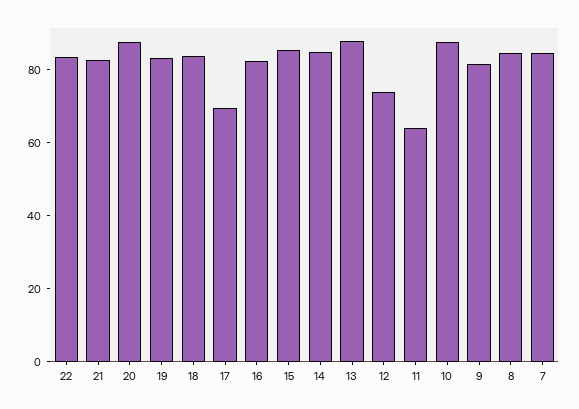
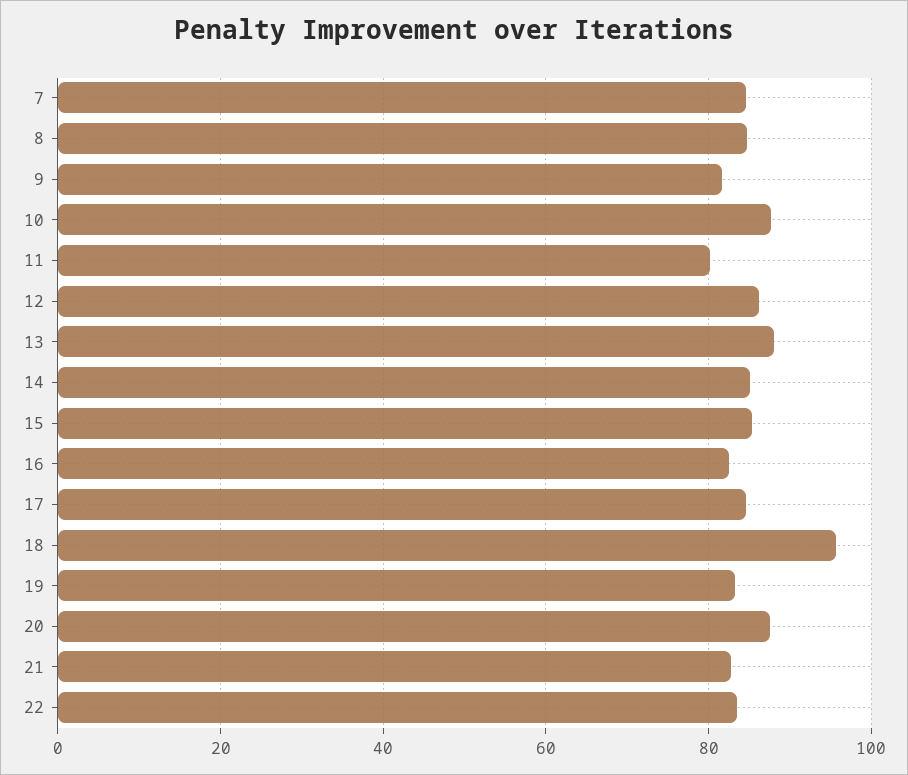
  {
    "22": 84,
    "21": 82,
    "20": 88,
    "19": 84,
-   "18": 85,
+   "18": 96,
-   "17": 70,
+   "17": 84,
    "16": 82,
    "15": 86,
    "14": 86,
    "13": 88,
-   "12": 75,
+   "12": 86,
-   "11": 65,
+   "11": 80,
    "10": 88,
    "9": 82,
    "8": 84,
    "7": 84
  }

